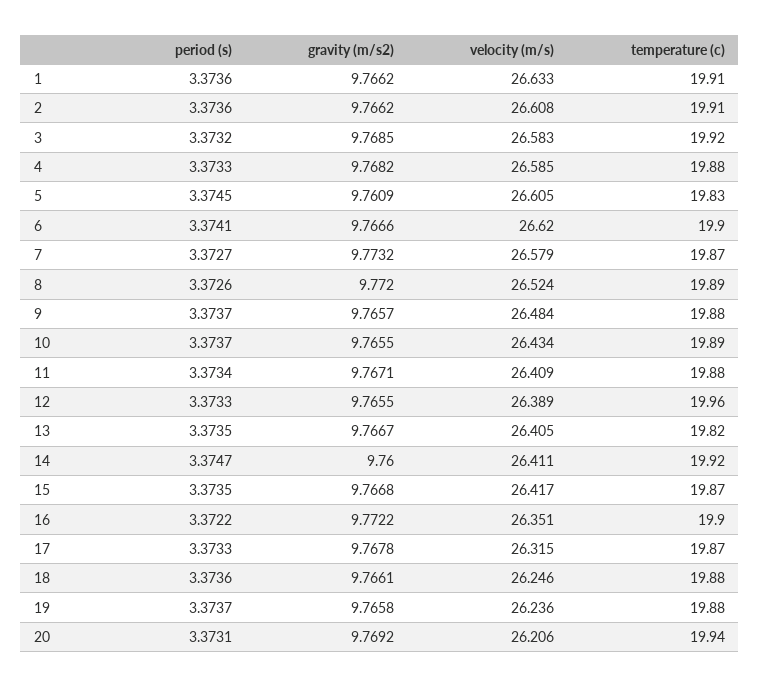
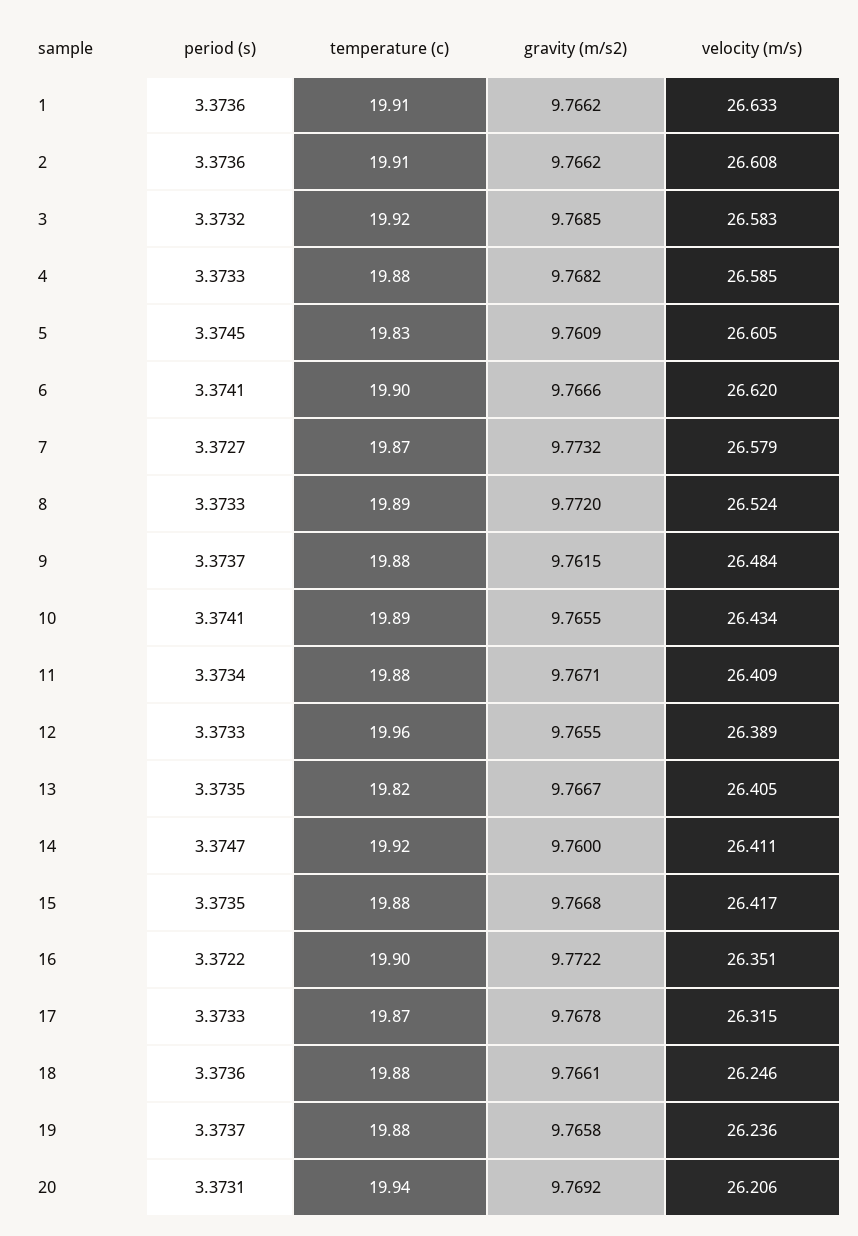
  {
    "period (s)": {
      "1": 3.3736,
      "2": 3.3736,
      "3": 3.3732,
      "4": 3.3733,
      "5": 3.3745,
      "6": 3.3741,
      "7": 3.3727,
-     "8": 3.3726,
+     "8": 3.3733,
      "9": 3.3737,
-     "10": 3.3737,
+     "10": 3.3741,
      "11": 3.3734,
      "12": 3.3733,
      "13": 3.3735,
      "14": 3.3747,
      "15": 3.3735,
      "16": 3.3722,
      "17": 3.3733,
      "18": 3.3736,
      "19": 3.3737,
      "20": 3.3731
    },
    "gravity (m/s2)": {
      "1": 9.7662,
      "2": 9.7662,
      "3": 9.7685,
      "4": 9.7682,
      "5": 9.7609,
      "6": 9.7666,
      "7": 9.7732,
      "8": 9.772,
-     "9": 9.7657,
+     "9": 9.7615,
      "10": 9.7655,
      "11": 9.7671,
      "12": 9.7655,
      "13": 9.7667,
      "14": 9.76,
      "15": 9.7668,
      "16": 9.7722,
      "17": 9.7678,
      "18": 9.7661,
      "19": 9.7658,
      "20": 9.7692
    },
    "velocity (m/s)": {
      "1": 26.633,
      "2": 26.608,
      "3": 26.583,
      "4": 26.585,
      "5": 26.605,
      "6": 26.62,
      "7": 26.579,
      "8": 26.524,
      "9": 26.484,
      "10": 26.434,
      "11": 26.409,
      "12": 26.389,
      "13": 26.405,
      "14": 26.411,
      "15": 26.417,
      "16": 26.351,
      "17": 26.315,
      "18": 26.246,
      "19": 26.236,
      "20": 26.206
    },
    "temperature (c)": {
      "1": 19.91,
      "2": 19.91,
      "3": 19.92,
      "4": 19.88,
      "5": 19.83,
      "6": 19.9,
      "7": 19.87,
      "8": 19.89,
      "9": 19.88,
      "10": 19.89,
      "11": 19.88,
      "12": 19.96,
      "13": 19.82,
      "14": 19.92,
-     "15": 19.87,
+     "15": 19.88,
      "16": 19.9,
      "17": 19.87,
      "18": 19.88,
      "19": 19.88,
      "20": 19.94
    }
  }

